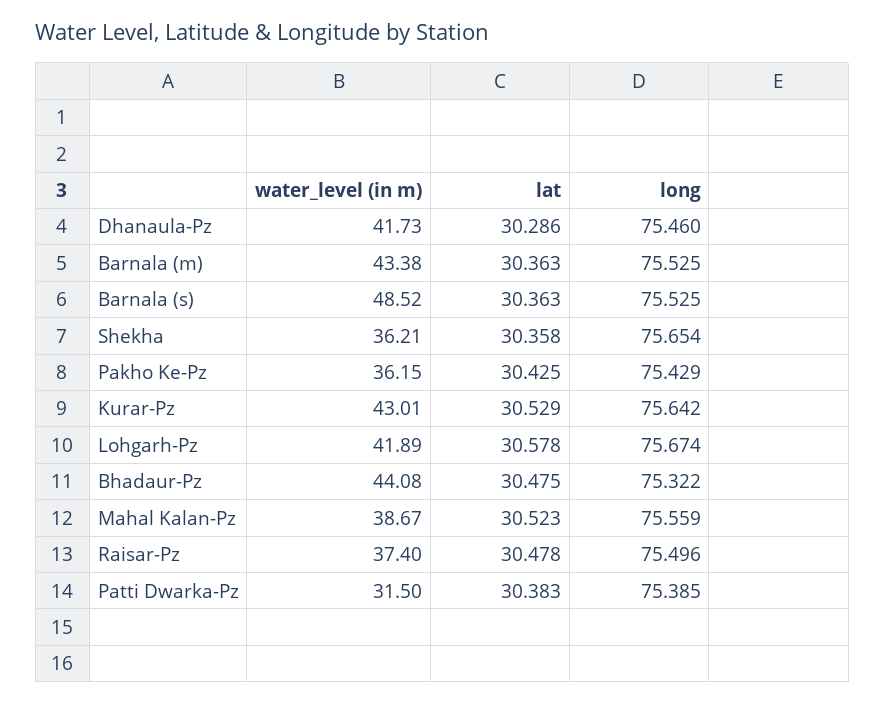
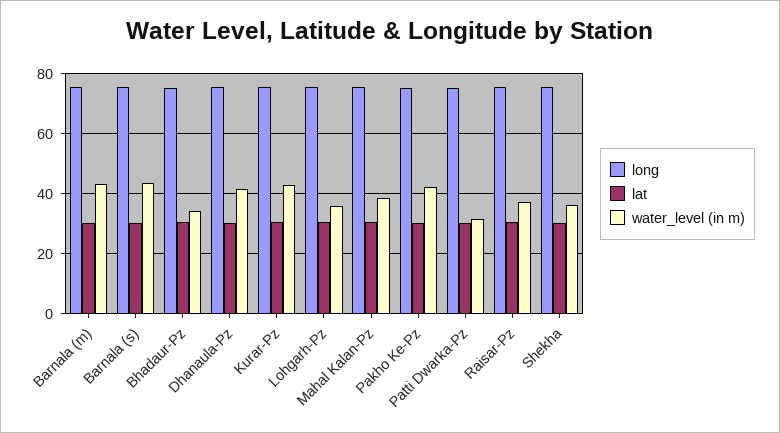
  {
    "water_level (in m)": {
      "Dhanaula-Pz": 41.73,
      "Barnala (m)": 43.38,
-     "Barnala (s)": 48.52,
+     "Barnala (s)": 44,
      "Shekha": 36.21,
-     "Pakho Ke-Pz": 36.15,
+     "Pakho Ke-Pz": 42,
      "Kurar-Pz": 43.01,
-     "Lohgarh-Pz": 41.89,
+     "Lohgarh-Pz": 36,
-     "Bhadaur-Pz": 44.08,
+     "Bhadaur-Pz": 34,
      "Mahal Kalan-Pz": 38.67,
      "Raisar-Pz": 37.4,
      "Patti Dwarka-Pz": 31.5
    },
    "lat": {
      "Dhanaula-Pz": 30.286,
      "Barnala (m)": 30.363,
      "Barnala (s)": 30.363,
      "Shekha": 30.358,
      "Pakho Ke-Pz": 30.425,
      "Kurar-Pz": 30.529,
      "Lohgarh-Pz": 30.578,
      "Bhadaur-Pz": 30.475,
      "Mahal Kalan-Pz": 30.523,
      "Raisar-Pz": 30.478,
      "Patti Dwarka-Pz": 30.383
    },
    "long": {
      "Dhanaula-Pz": 75.46,
      "Barnala (m)": 75.525,
      "Barnala (s)": 75.525,
      "Shekha": 75.654,
      "Pakho Ke-Pz": 75.429,
      "Kurar-Pz": 75.642,
      "Lohgarh-Pz": 75.674,
      "Bhadaur-Pz": 75.322,
      "Mahal Kalan-Pz": 75.559,
      "Raisar-Pz": 75.496,
      "Patti Dwarka-Pz": 75.385
    }
  }

